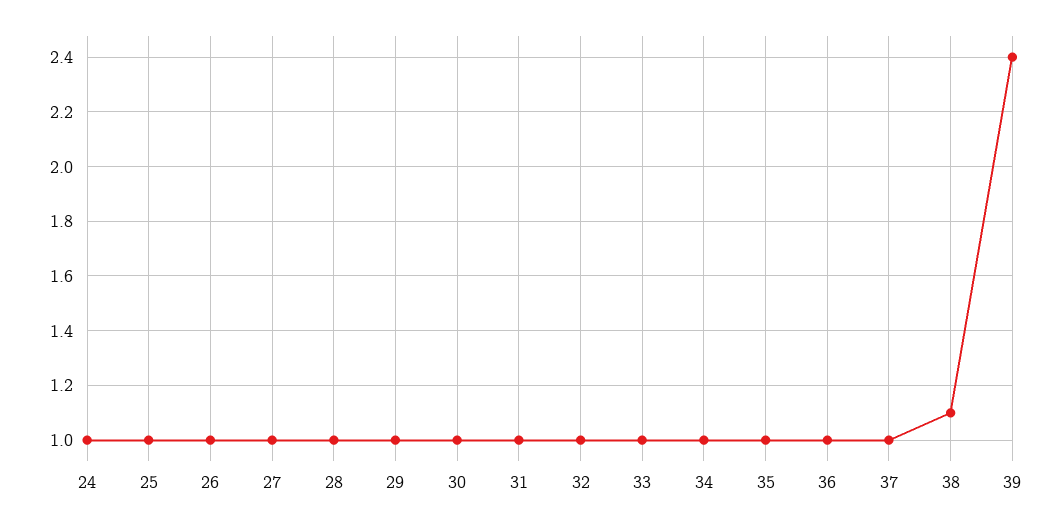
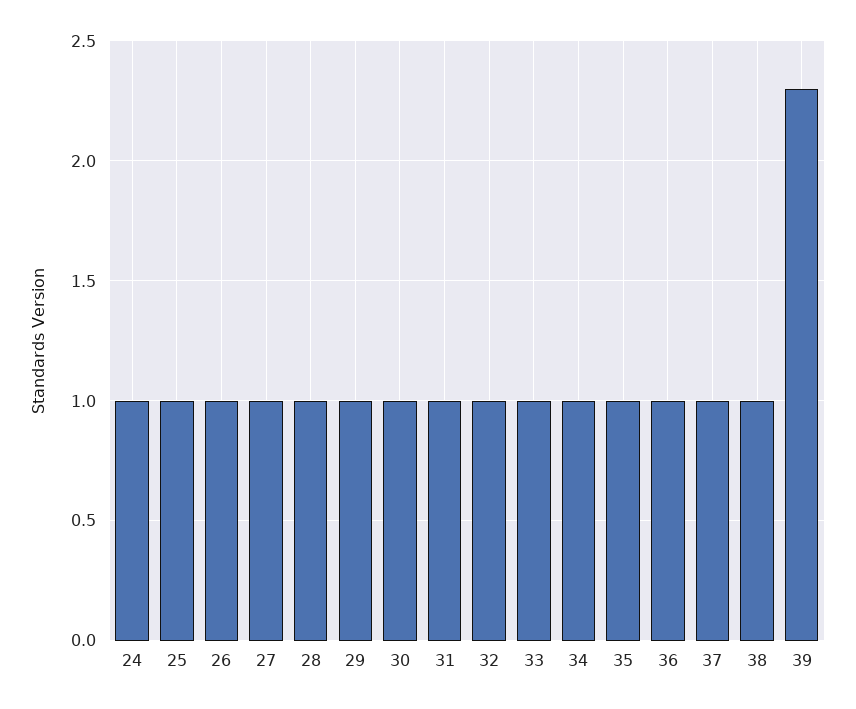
  {
    "24": 1,
    "25": 1,
    "26": 1,
    "27": 1,
    "28": 1,
    "29": 1,
    "30": 1,
    "31": 1,
    "32": 1,
    "33": 1,
    "34": 1,
    "35": 1,
    "36": 1,
    "37": 1,
-   "38": 1.1,
+   "38": 1,
-   "39": 2.4
+   "39": 2.3
  }

